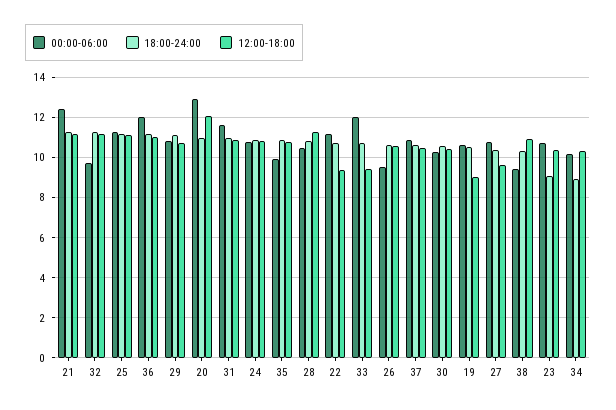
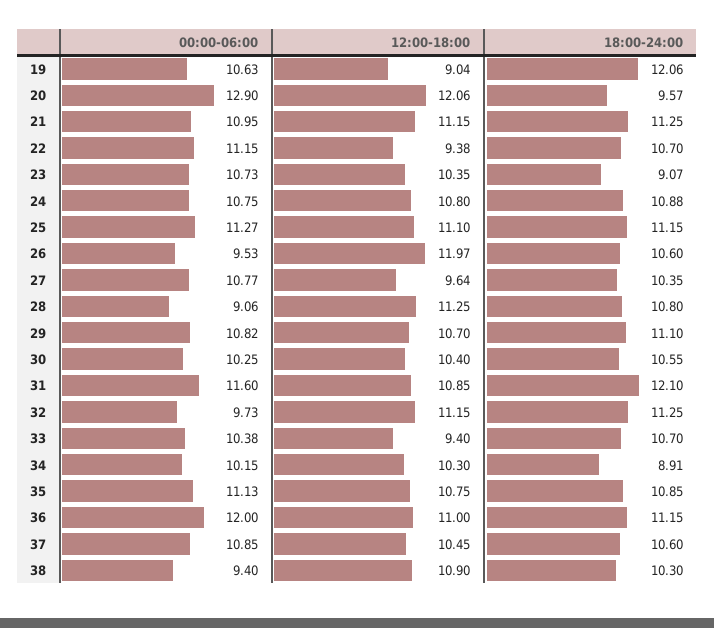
  {
    "00:00-06:00": {
-     "21": 12.5,
+     "21": 10.95,
      "32": 9.73,
      "25": 11.27,
      "36": 12,
      "29": 10.82,
      "20": 12.9,
      "31": 11.6,
      "24": 10.75,
-     "35": 10,
+     "35": 11.13,
-     "28": 10.5,
+     "28": 9.06,
      "22": 11.15,
-     "33": 12,
+     "33": 10.38,
      "26": 9.53,
      "37": 10.85,
      "30": 10.25,
      "19": 10.63,
      "27": 10.77,
      "38": 9.4,
      "23": 10.73,
      "34": 10.15
    },
    "18:00-24:00": {
      "21": 11.25,
      "32": 11.25,
      "25": 11.15,
      "36": 11.15,
      "29": 11.1,
-     "20": 11,
+     "20": 9.57,
-     "31": 11,
+     "31": 12.1,
      "24": 10.88,
      "35": 10.85,
      "28": 10.8,
      "22": 10.7,
      "33": 10.7,
      "26": 10.6,
      "37": 10.6,
      "30": 10.55,
-     "19": 10.5,
+     "19": 12.06,
      "27": 10.35,
      "38": 10.3,
      "23": 9.07,
      "34": 8.91
    },
    "12:00-18:00": {
      "21": 11.15,
      "32": 11.15,
      "25": 11.1,
      "36": 11,
      "29": 10.7,
      "20": 12.06,
      "31": 10.85,
      "24": 10.8,
      "35": 10.75,
      "28": 11.25,
      "22": 9.38,
      "33": 9.4,
-     "26": 10.5,
+     "26": 11.97,
      "37": 10.45,
      "30": 10.4,
      "19": 9.04,
      "27": 9.64,
      "38": 10.9,
      "23": 10.35,
      "34": 10.3
    }
  }

